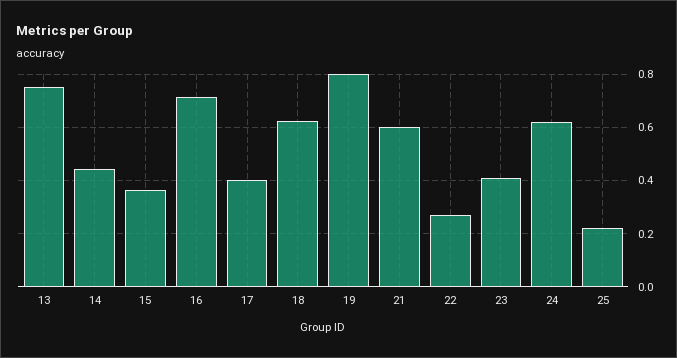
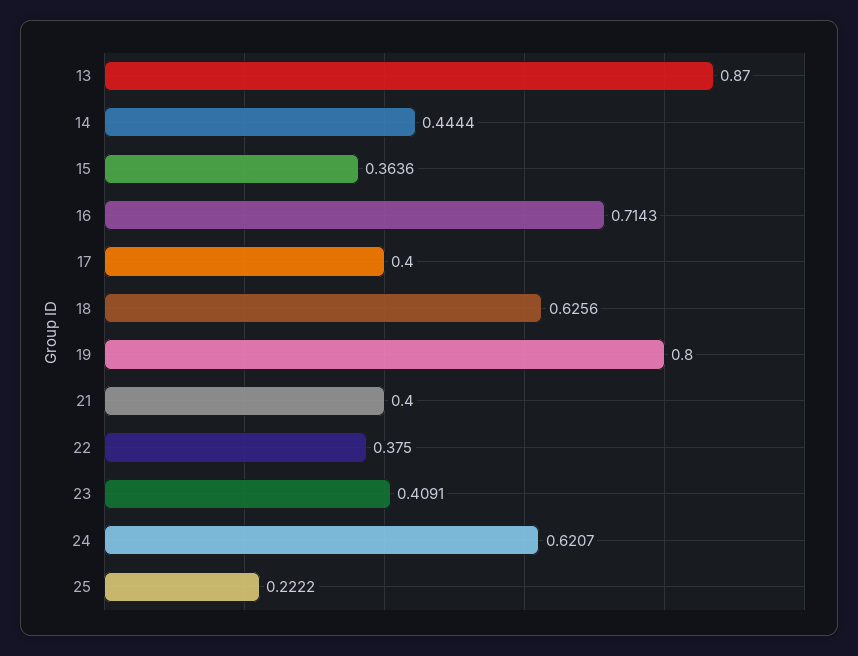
  {
-   "13": 0.75,
+   "13": 0.87,
    "14": 0.4444,
    "15": 0.3636,
    "16": 0.7143,
    "17": 0.4,
    "18": 0.6256,
    "19": 0.8,
-   "21": 0.6,
+   "21": 0.4,
-   "22": 0.275,
+   "22": 0.375,
    "23": 0.4091,
    "24": 0.6207,
    "25": 0.2222
  }

